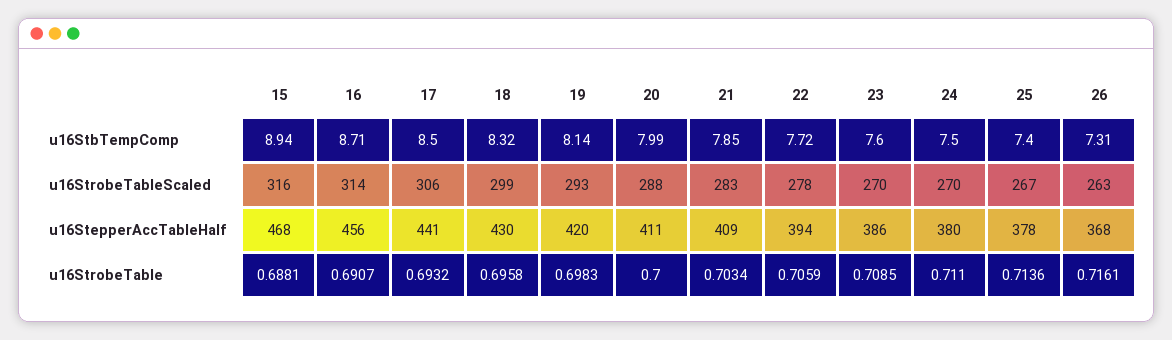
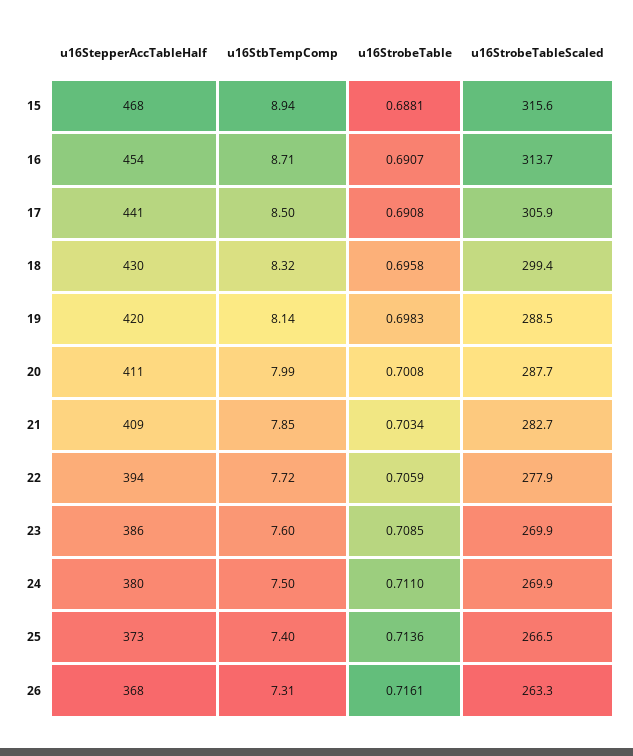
  {
    "15": {
      "u16StbTempComp": 8.94,
      "u16StrobeTableScaled": 315.6,
      "u16StepperAccTableHalf": 468,
      "u16StrobeTable": 0.6881
    },
    "16": {
      "u16StbTempComp": 8.71,
      "u16StrobeTableScaled": 313.7,
-     "u16StepperAccTableHalf": 456,
+     "u16StepperAccTableHalf": 454,
      "u16StrobeTable": 0.6907
    },
    "17": {
      "u16StbTempComp": 8.5,
      "u16StrobeTableScaled": 305.9,
      "u16StepperAccTableHalf": 441,
-     "u16StrobeTable": 0.6932
+     "u16StrobeTable": 0.6908
    },
    "18": {
      "u16StbTempComp": 8.32,
      "u16StrobeTableScaled": 299.4,
      "u16StepperAccTableHalf": 430,
      "u16StrobeTable": 0.6958
    },
    "19": {
      "u16StbTempComp": 8.14,
-     "u16StrobeTableScaled": 293,
+     "u16StrobeTableScaled": 288.5,
      "u16StepperAccTableHalf": 420,
      "u16StrobeTable": 0.6983
    },
    "20": {
      "u16StbTempComp": 7.99,
      "u16StrobeTableScaled": 287.7,
      "u16StepperAccTableHalf": 411,
-     "u16StrobeTable": 0.7
+     "u16StrobeTable": 0.7008
    },
    "21": {
      "u16StbTempComp": 7.85,
      "u16StrobeTableScaled": 282.7,
      "u16StepperAccTableHalf": 409,
      "u16StrobeTable": 0.7034
    },
    "22": {
      "u16StbTempComp": 7.72,
      "u16StrobeTableScaled": 277.9,
      "u16StepperAccTableHalf": 394,
      "u16StrobeTable": 0.7059
    },
    "23": {
      "u16StbTempComp": 7.6,
      "u16StrobeTableScaled": 269.9,
      "u16StepperAccTableHalf": 386,
      "u16StrobeTable": 0.7085
    },
    "24": {
      "u16StbTempComp": 7.5,
      "u16StrobeTableScaled": 269.9,
      "u16StepperAccTableHalf": 380,
      "u16StrobeTable": 0.711
    },
    "25": {
      "u16StbTempComp": 7.4,
      "u16StrobeTableScaled": 266.5,
-     "u16StepperAccTableHalf": 378,
+     "u16StepperAccTableHalf": 373,
      "u16StrobeTable": 0.7136
    },
    "26": {
      "u16StbTempComp": 7.31,
      "u16StrobeTableScaled": 263.3,
      "u16StepperAccTableHalf": 368,
      "u16StrobeTable": 0.7161
    }
  }

